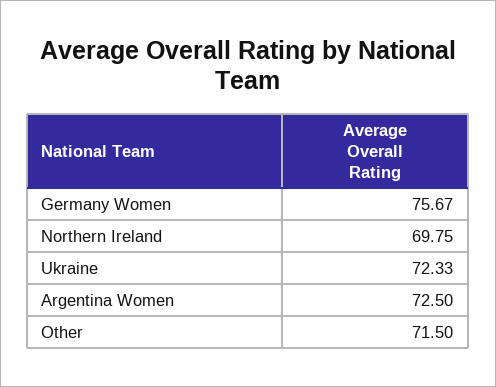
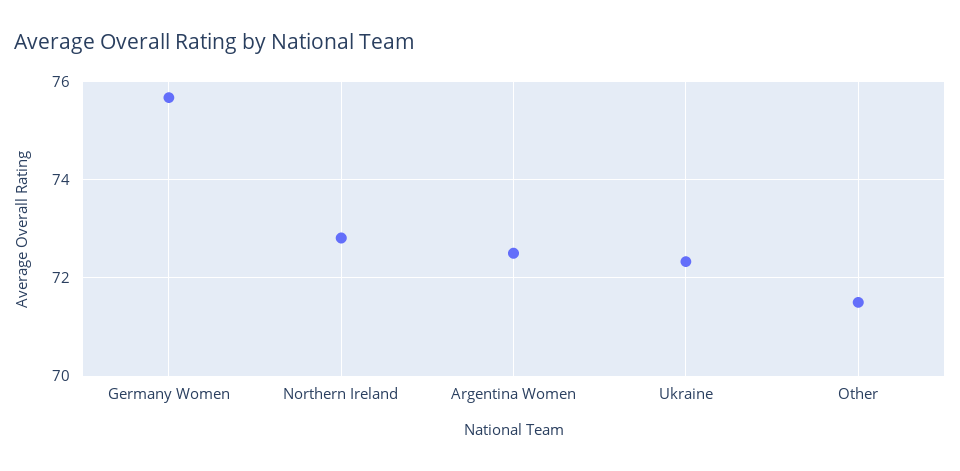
  {
    "Germany Women": 75.67,
-   "Northern Ireland": 69.75,
+   "Northern Ireland": 72.8,
    "Ukraine": 72.33,
    "Argentina Women": 72.5,
    "Other": 71.5
  }

